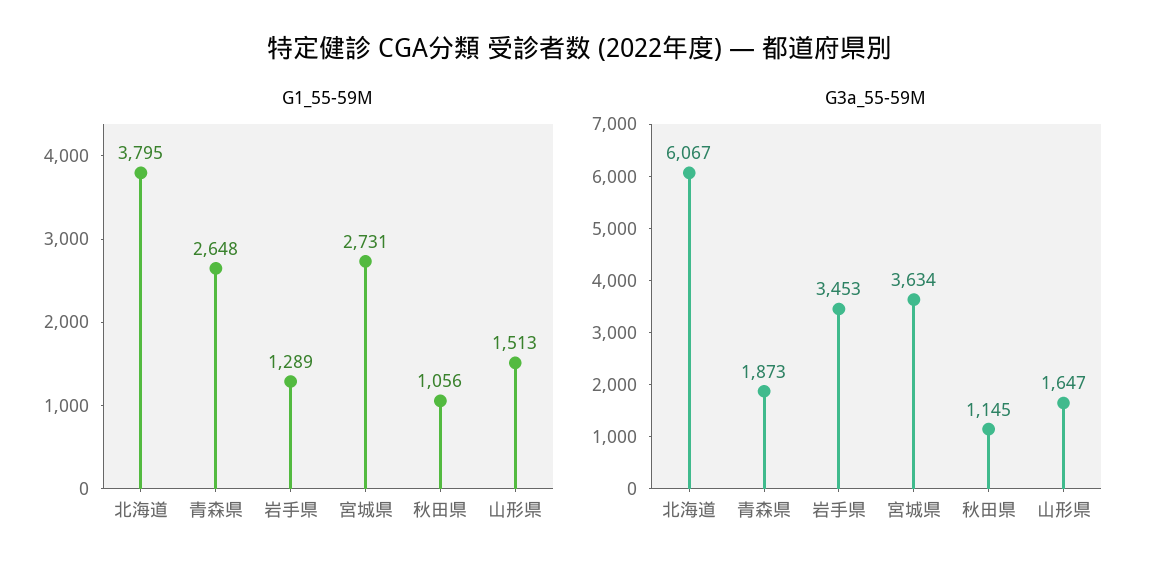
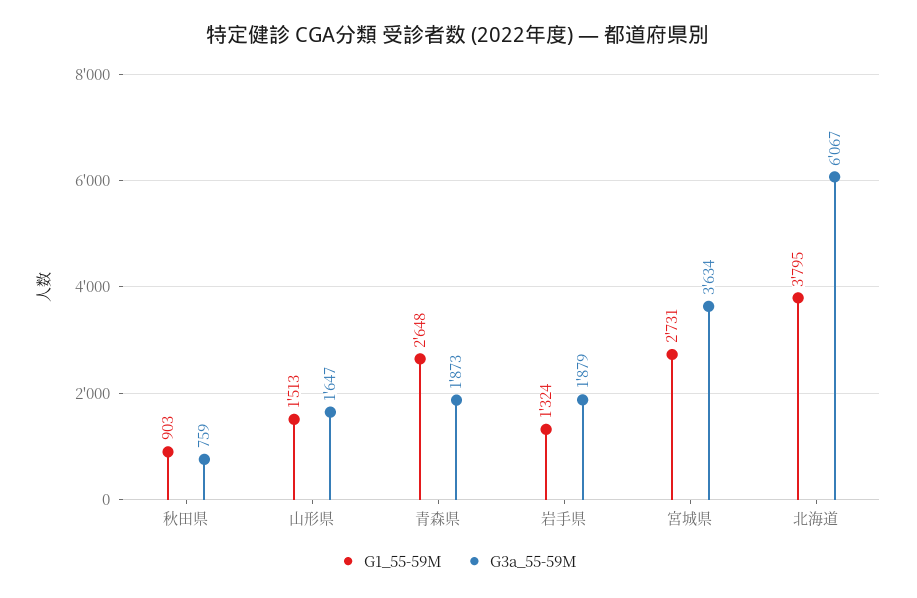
  {
    "G1_55-59M": {
      "北海道": 3795,
      "青森県": 2648,
-     "岩手県": 1289,
+     "岩手県": 1324,
      "宮城県": 2731,
-     "秋田県": 1056,
+     "秋田県": 903,
      "山形県": 1513
    },
    "G3a_55-59M": {
      "北海道": 6067,
      "青森県": 1873,
-     "岩手県": 3453,
+     "岩手県": 1879,
      "宮城県": 3634,
-     "秋田県": 1145,
+     "秋田県": 759,
      "山形県": 1647
    }
  }

